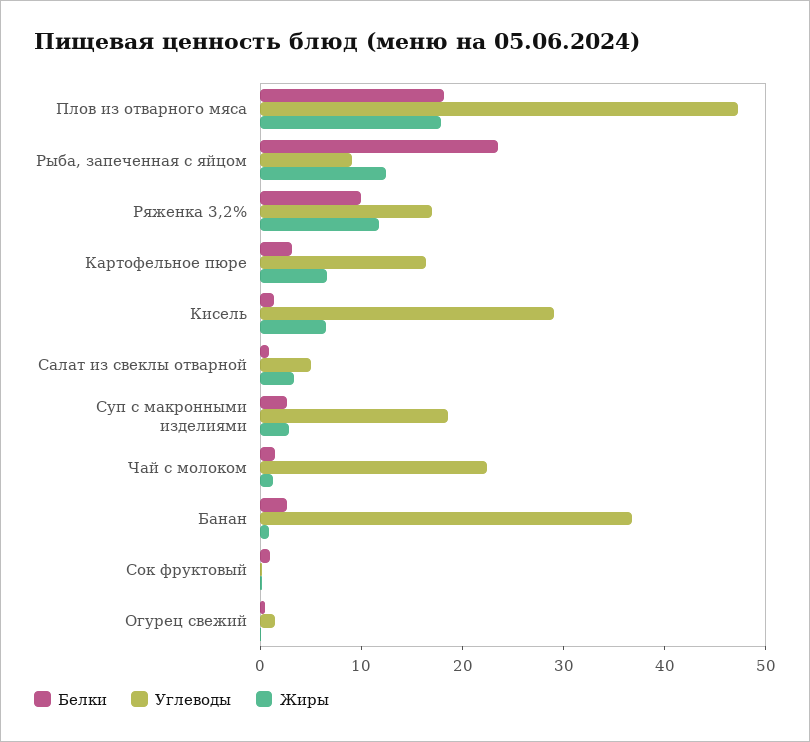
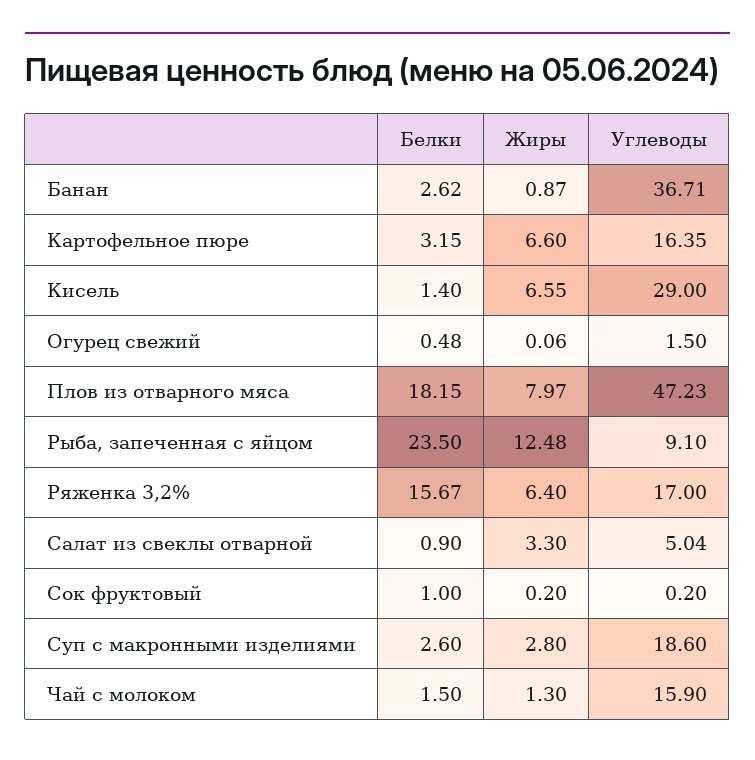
  {
    "Белки": {
      "Плов из отварного мяса": 18.15,
      "Рыба, запеченная с яйцом": 23.5,
-     "Ряженка 3,2%": 10,
+     "Ряженка 3,2%": 15.67,
      "Картофельное пюре": 3.15,
      "Кисель": 1.4,
      "Салат из свеклы отварной": 0.9,
      "Суп с макронными изделиями": 2.6,
      "Чай с молоком": 1.5,
      "Банан": 2.62,
      "Сок фруктовый": 1,
      "Огурец свежий": 0.48
    },
    "Углеводы": {
      "Плов из отварного мяса": 47.23,
      "Рыба, запеченная с яйцом": 9.1,
      "Ряженка 3,2%": 17,
      "Картофельное пюре": 16.35,
      "Кисель": 29,
      "Салат из свеклы отварной": 5.04,
      "Суп с макронными изделиями": 18.6,
-     "Чай с молоком": 22,
+     "Чай с молоком": 15.9,
      "Банан": 36.71,
      "Сок фруктовый": 0.2,
      "Огурец свежий": 1.5
    },
    "Жиры": {
-     "Плов из отварного мяса": 18,
+     "Плов из отварного мяса": 7.97,
      "Рыба, запеченная с яйцом": 12.48,
-     "Ряженка 3,2%": 12,
+     "Ряженка 3,2%": 6.4,
      "Картофельное пюре": 6.6,
      "Кисель": 6.55,
      "Салат из свеклы отварной": 3.3,
      "Суп с макронными изделиями": 2.8,
      "Чай с молоком": 1.3,
      "Банан": 0.87,
      "Сок фруктовый": 0.2,
      "Огурец свежий": 0.06
    }
  }

